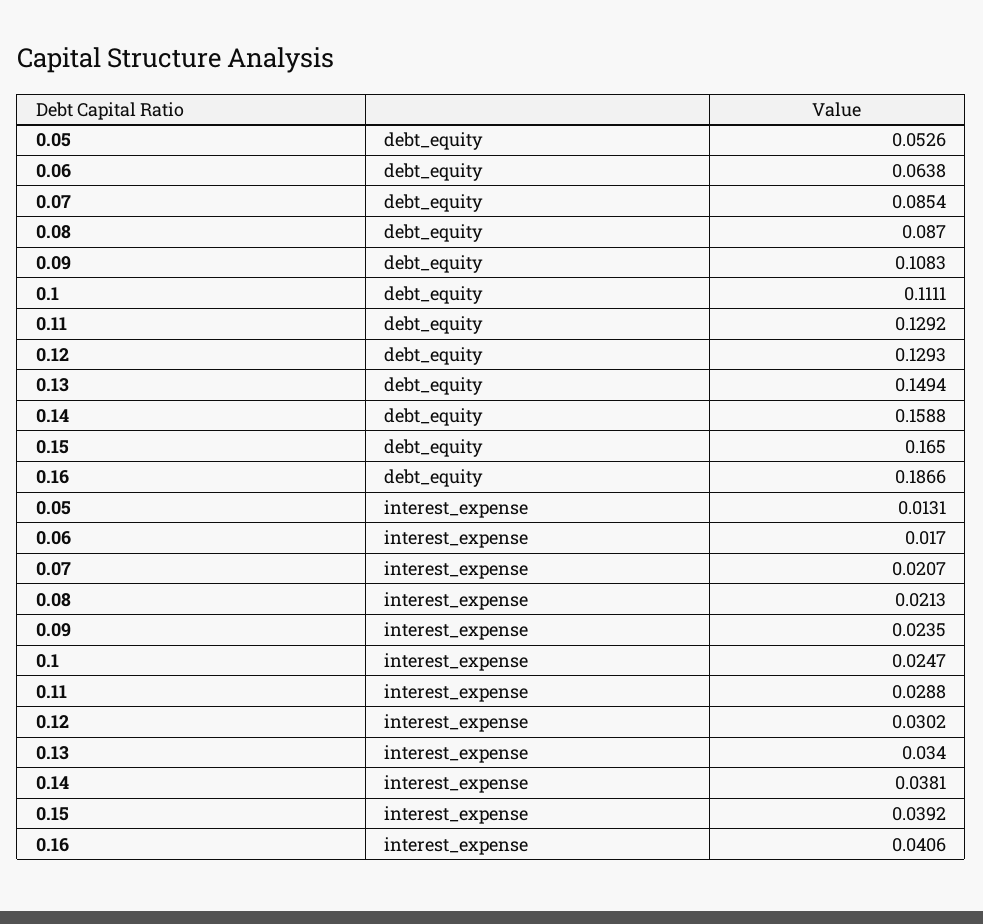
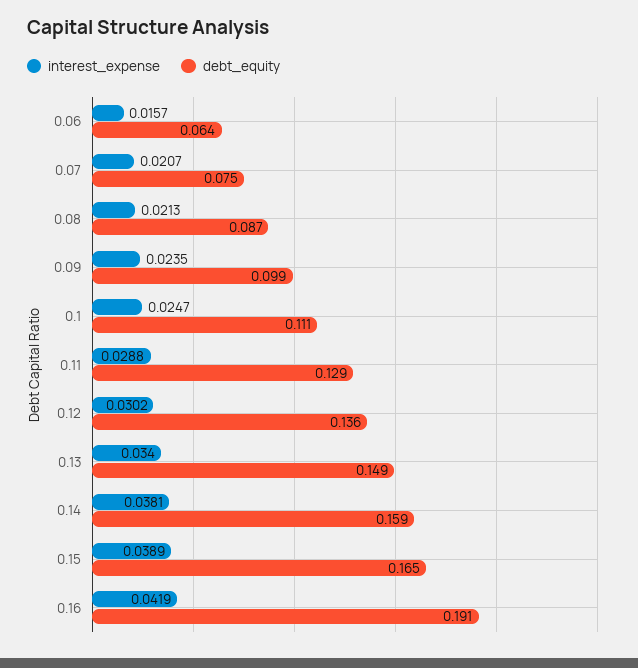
  {
    "debt_equity": {
-     "0.05": 0.0526,
      "0.06": 0.0638,
-     "0.07": 0.0854,
+     "0.07": 0.075,
      "0.08": 0.087,
-     "0.09": 0.1083,
+     "0.09": 0.099,
      "0.1": 0.1111,
      "0.11": 0.1292,
-     "0.12": 0.1293,
+     "0.12": 0.136,
      "0.13": 0.1494,
      "0.14": 0.1588,
      "0.15": 0.165,
-     "0.16": 0.1866
+     "0.16": 0.191
    },
    "interest_expense": {
-     "0.05": 0.0131,
-     "0.06": 0.017,
+     "0.06": 0.0157,
      "0.07": 0.0207,
      "0.08": 0.0213,
      "0.09": 0.0235,
      "0.1": 0.0247,
      "0.11": 0.0288,
      "0.12": 0.0302,
      "0.13": 0.034,
      "0.14": 0.0381,
-     "0.15": 0.0392,
+     "0.15": 0.0389,
-     "0.16": 0.0406
+     "0.16": 0.0419
    }
  }

